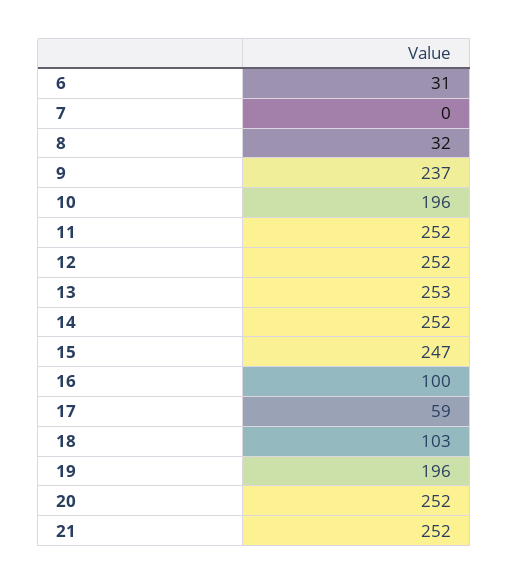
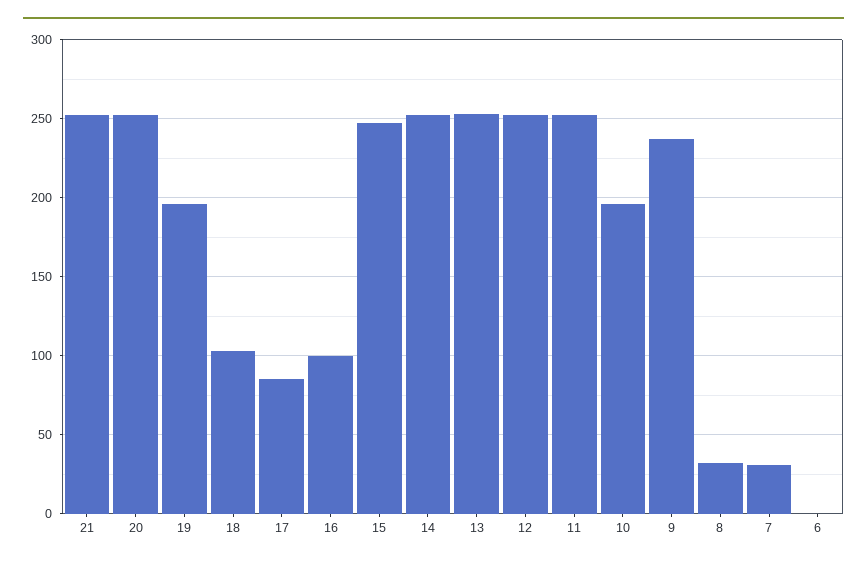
  {
-   "6": 31,
+   "6": 0,
-   "7": 0,
+   "7": 30,
    "8": 32,
    "9": 237,
    "10": 196,
    "11": 252,
    "12": 252,
    "13": 253,
    "14": 252,
    "15": 247,
    "16": 100,
-   "17": 59,
+   "17": 85,
    "18": 103,
    "19": 196,
    "20": 252,
    "21": 252
  }

